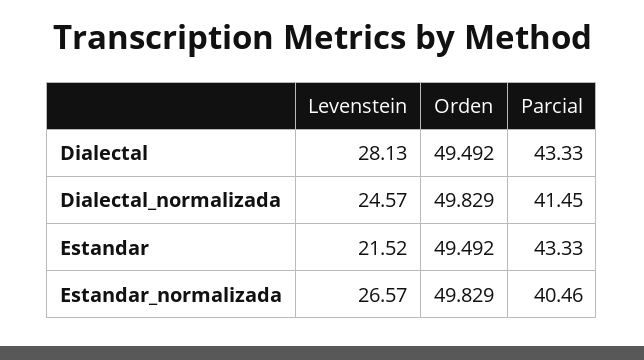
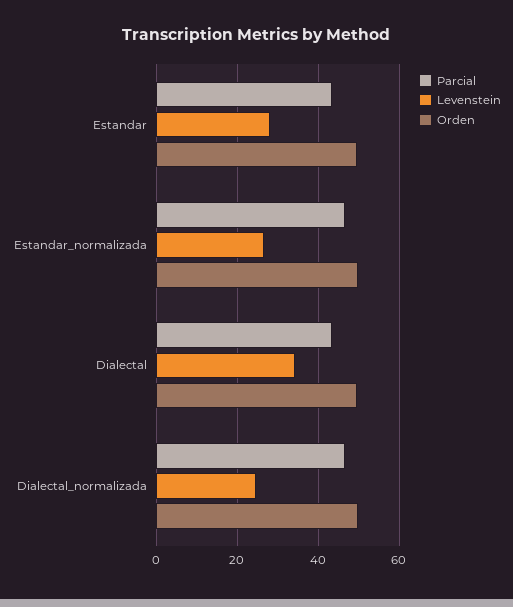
  {
    "Levenstein": {
-     "Dialectal": 28.13,
+     "Dialectal": 34,
      "Dialectal_normalizada": 24.57,
-     "Estandar": 21.52,
+     "Estandar": 28,
      "Estandar_normalizada": 26.57
    },
    "Orden": {
      "Dialectal": 49.492,
      "Dialectal_normalizada": 49.829,
      "Estandar": 49.492,
      "Estandar_normalizada": 49.829
    },
    "Parcial": {
      "Dialectal": 43.33,
-     "Dialectal_normalizada": 41.45,
+     "Dialectal_normalizada": 46,
      "Estandar": 43.33,
-     "Estandar_normalizada": 40.46
+     "Estandar_normalizada": 46
    }
  }

